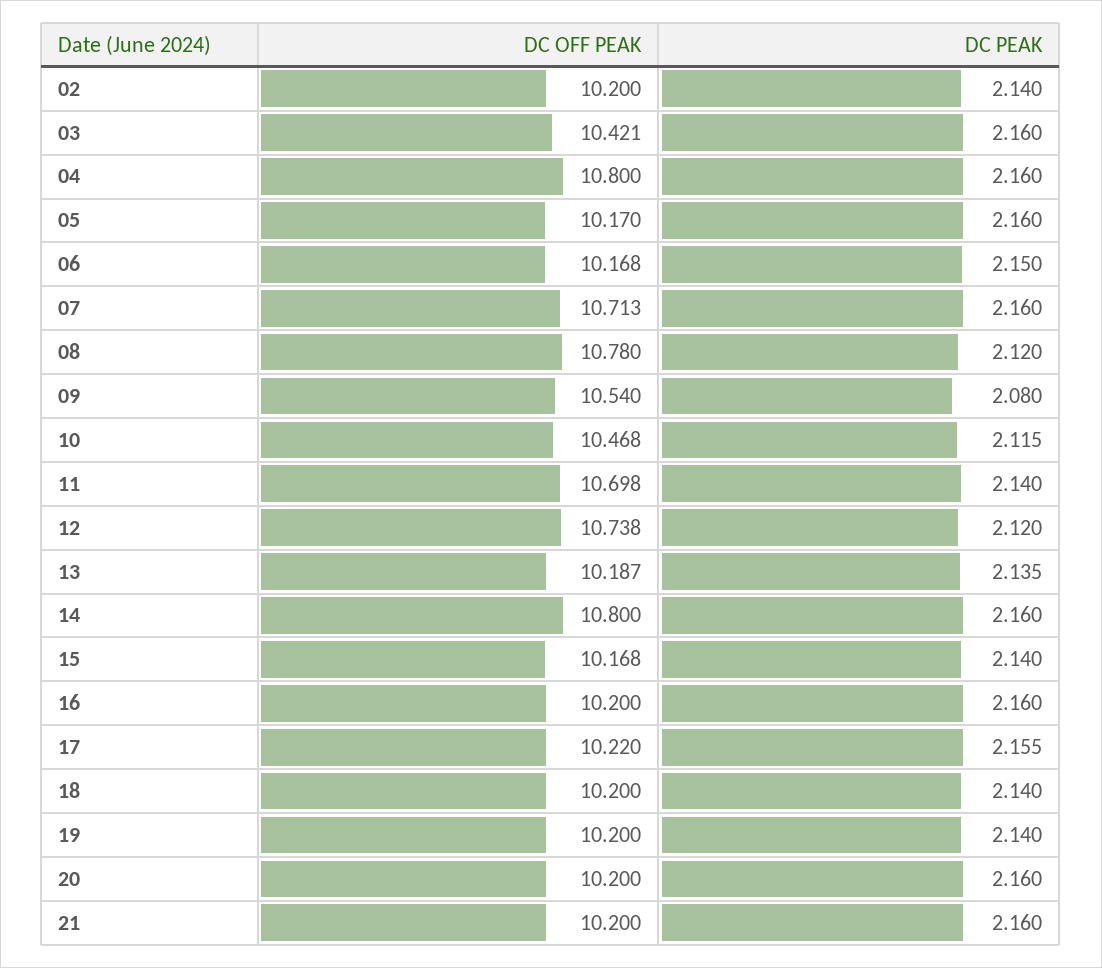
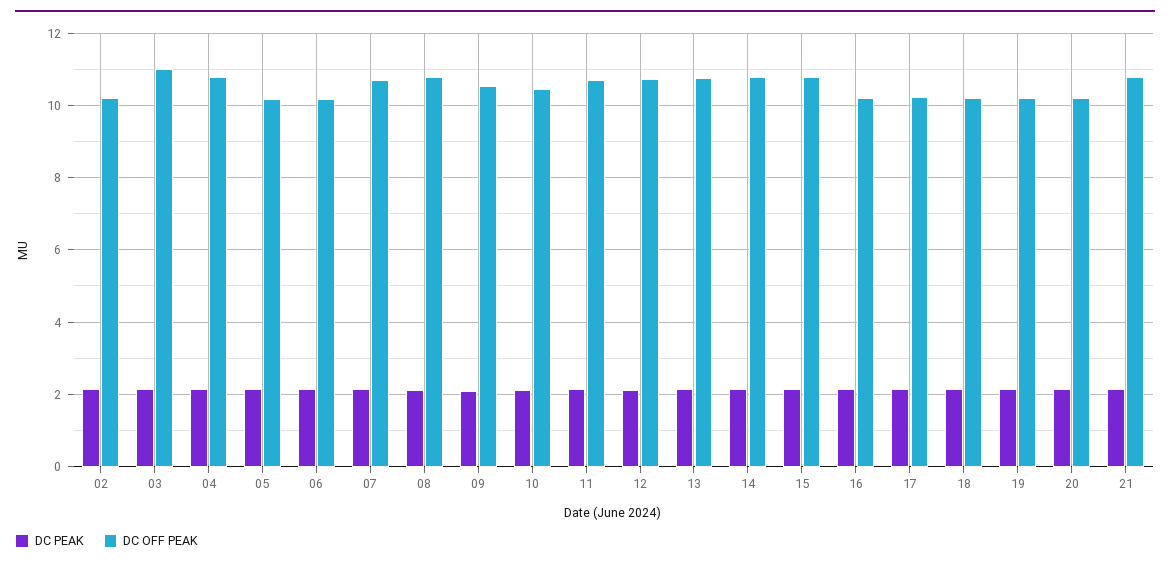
  {
    "DC OFF PEAK": {
      "02": 10.2,
-     "03": 10.421,
+     "03": 11,
      "04": 10.8,
      "05": 10.17,
      "06": 10.168,
      "07": 10.713,
      "08": 10.78,
      "09": 10.54,
      "10": 10.468,
      "11": 10.698,
      "12": 10.738,
-     "13": 10.187,
+     "13": 10.8,
      "14": 10.8,
-     "15": 10.168,
+     "15": 10.8,
      "16": 10.2,
      "17": 10.22,
      "18": 10.2,
      "19": 10.2,
      "20": 10.2,
-     "21": 10.2
+     "21": 10.8
    },
    "DC PEAK": {
      "02": 2.14,
      "03": 2.16,
      "04": 2.16,
      "05": 2.16,
      "06": 2.15,
      "07": 2.16,
      "08": 2.12,
      "09": 2.08,
      "10": 2.115,
      "11": 2.14,
      "12": 2.12,
      "13": 2.135,
      "14": 2.16,
      "15": 2.14,
      "16": 2.16,
      "17": 2.155,
      "18": 2.14,
      "19": 2.14,
      "20": 2.16,
      "21": 2.16
    }
  }

